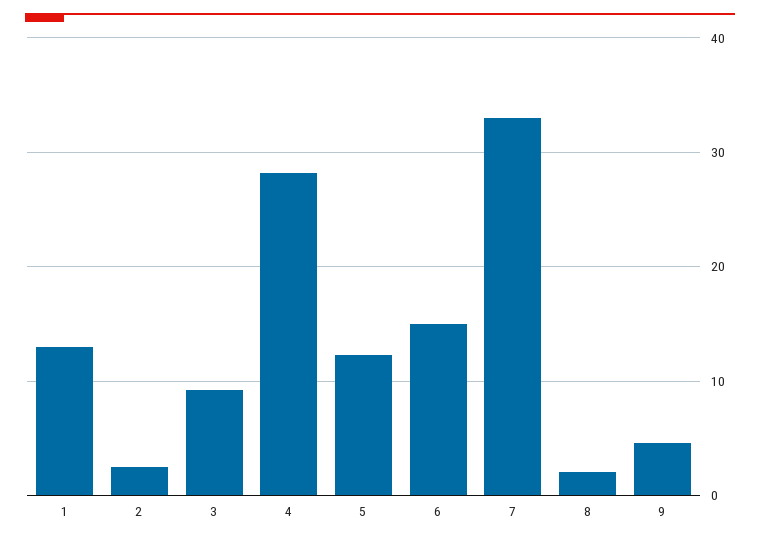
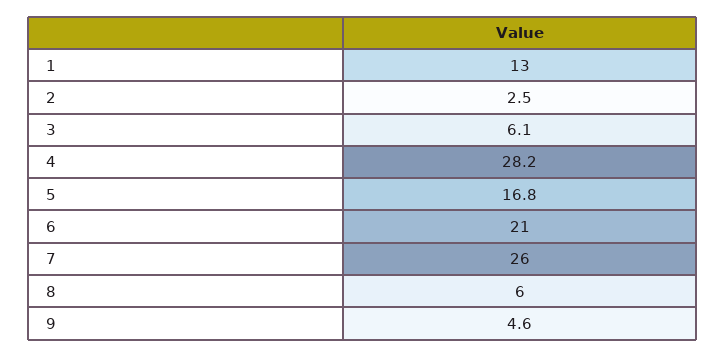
  {
    "1": 13,
    "2": 2.5,
-   "3": 9,
+   "3": 6.1,
    "4": 28.2,
-   "5": 12,
+   "5": 16.8,
-   "6": 15,
+   "6": 21,
-   "7": 33,
+   "7": 26,
-   "8": 2,
+   "8": 6,
    "9": 4.6
  }

